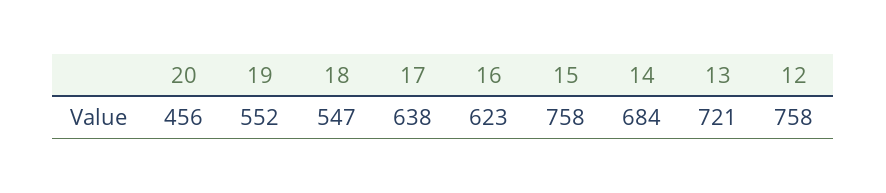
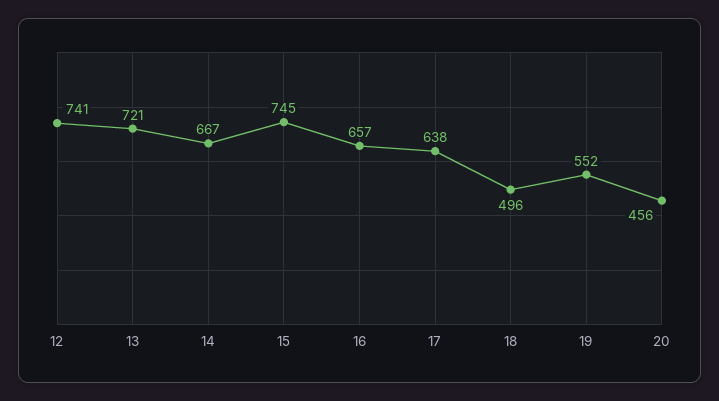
  {
    "20": 456,
    "19": 552,
-   "18": 547,
+   "18": 496,
    "17": 638,
-   "16": 623,
+   "16": 657,
-   "15": 758,
+   "15": 745,
-   "14": 684,
+   "14": 667,
    "13": 721,
-   "12": 758
+   "12": 741
  }

